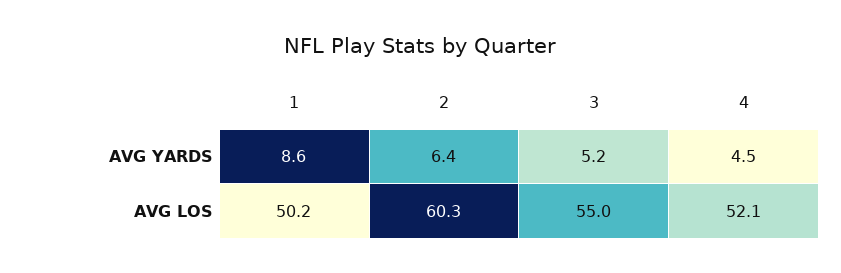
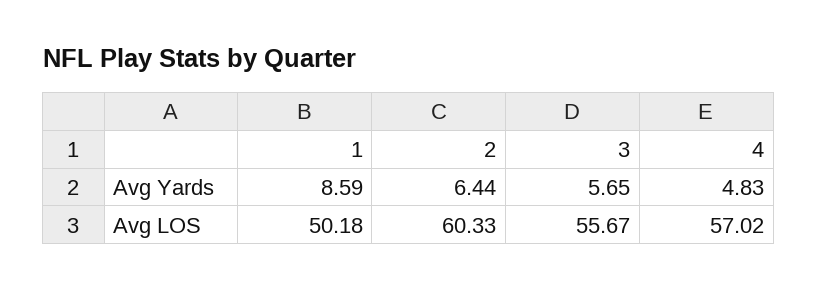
  {
    "1": {
      "AVG YARDS": 8.59,
      "AVG LOS": 50.18
    },
    "2": {
      "AVG YARDS": 6.44,
      "AVG LOS": 60.33
    },
    "3": {
-     "AVG YARDS": 5.2,
+     "AVG YARDS": 5.65,
-     "AVG LOS": 55
+     "AVG LOS": 55.67
    },
    "4": {
-     "AVG YARDS": 4.5,
+     "AVG YARDS": 4.83,
-     "AVG LOS": 52.1
+     "AVG LOS": 57.02
    }
  }

